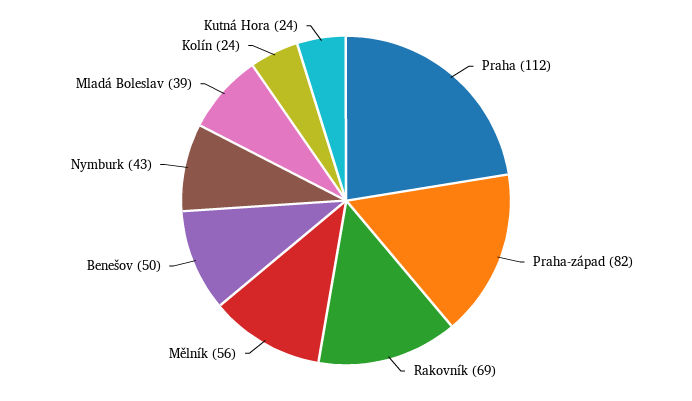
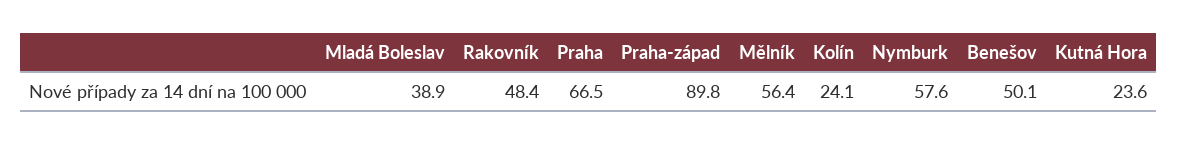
  {
-   "Praha": 112,
+   "Praha": 66.5,
-   "Praha-západ": 82,
+   "Praha-západ": 89.8,
-   "Rakovník": 69,
+   "Rakovník": 48.4,
    "Mělník": 56.4,
    "Benešov": 50.1,
-   "Nymburk": 43,
+   "Nymburk": 57.6,
    "Mladá Boleslav": 38.9,
    "Kolín": 24.1,
    "Kutná Hora": 23.6
  }

